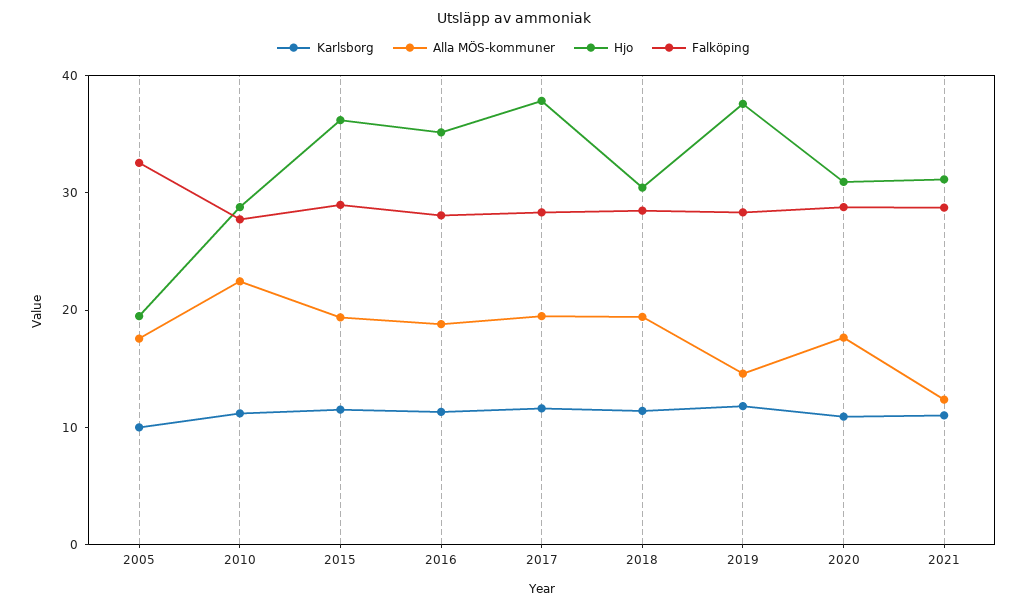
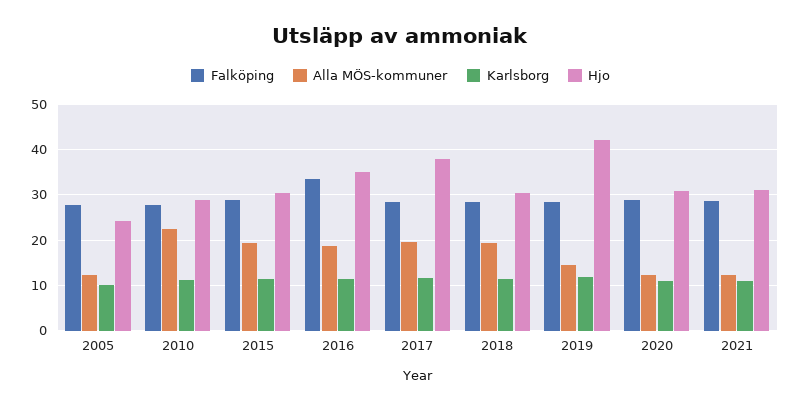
  {
    "Karlsborg": {
      "2005": 10,
      "2010": 12,
      "2015": 12,
      "2016": 12,
      "2017": 12,
      "2018": 12,
      "2019": 12,
      "2020": 10,
      "2021": 12
    },
    "Alla MÖS-kommuner": {
-     "2005": 18,
+     "2005": 12,
      "2010": 22,
      "2015": 20,
      "2016": 18,
      "2017": 20,
      "2018": 20,
      "2019": 14,
-     "2020": 18,
+     "2020": 12,
      "2021": 12
    },
    "Hjo": {
-     "2005": 20,
+     "2005": 24,
      "2010": 28,
-     "2015": 36,
+     "2015": 30,
      "2016": 36,
      "2017": 38,
      "2018": 30,
-     "2019": 38,
+     "2019": 42,
      "2020": 30,
      "2021": 32
    },
    "Falköping": {
-     "2005": 32,
+     "2005": 28,
      "2010": 28,
      "2015": 28,
-     "2016": 28,
+     "2016": 34,
      "2017": 28,
      "2018": 28,
      "2019": 28,
      "2020": 28,
      "2021": 28
    }
  }

